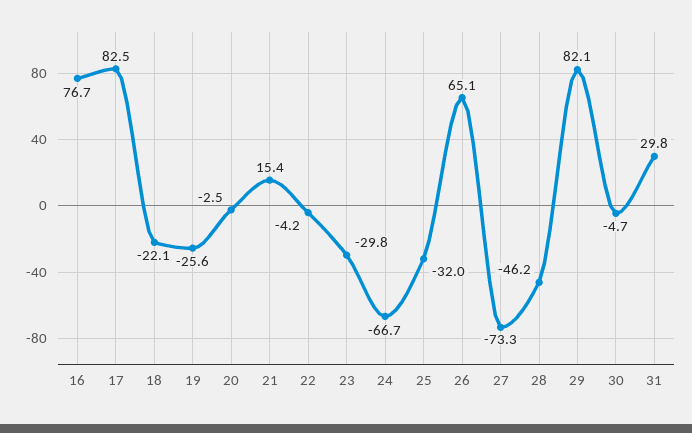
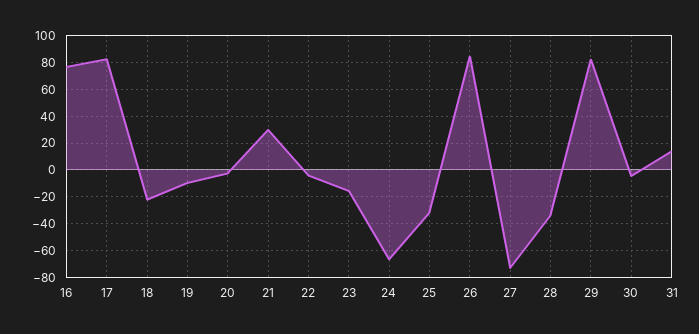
  {
    "16": 76.7,
    "17": 82.5,
    "18": -22.1,
-   "19": -25.6,
+   "19": -10,
    "20": -2.5,
-   "21": 15.4,
+   "21": 30,
    "22": -4.2,
-   "23": -29.8,
+   "23": -15,
    "24": -66.7,
    "25": -32,
-   "26": 65.1,
+   "26": 85,
    "27": -73.3,
-   "28": -46.2,
+   "28": -35,
    "29": 82.1,
    "30": -4.7,
-   "31": 29.8
+   "31": 15
  }

